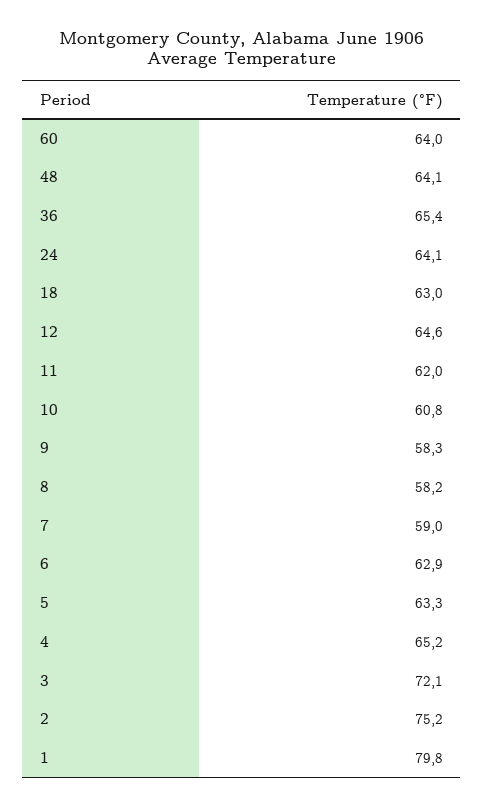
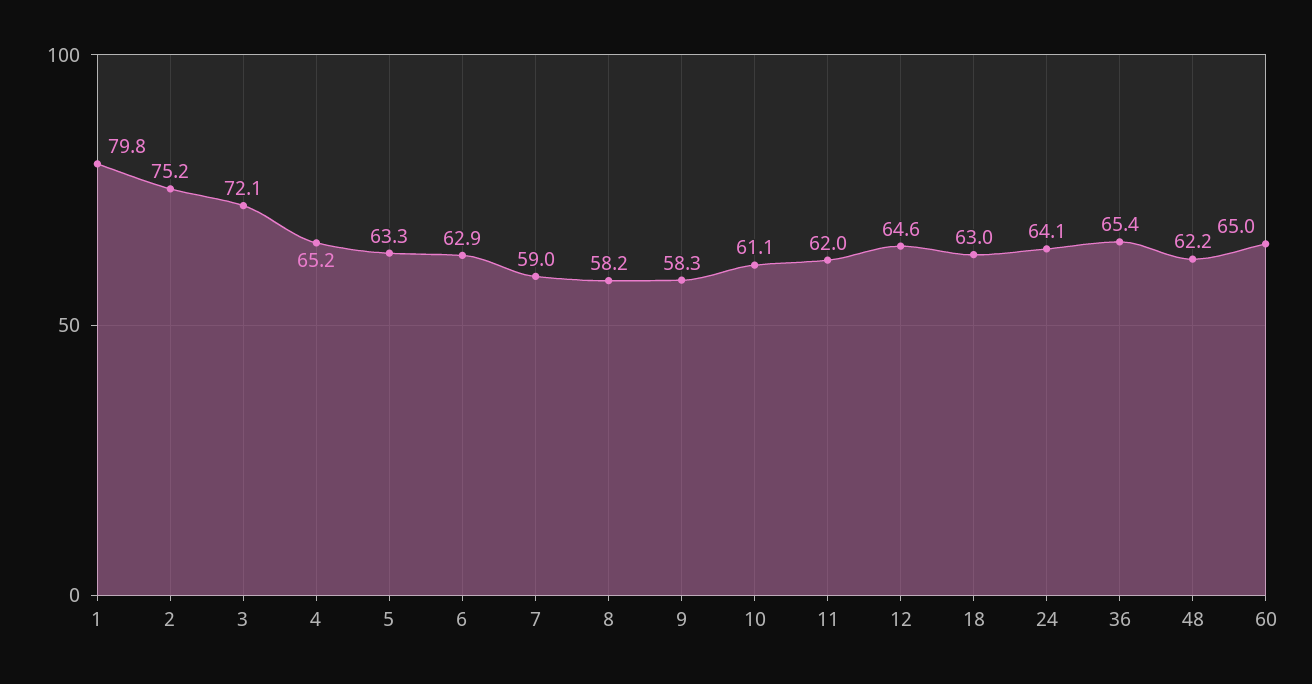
  {
-   "60": 64,
+   "60": 65,
-   "48": 64.1,
+   "48": 62.2,
    "36": 65.4,
    "24": 64.1,
    "18": 63,
    "12": 64.6,
    "11": 62,
-   "10": 60.8,
+   "10": 61.1,
    "9": 58.3,
    "8": 58.2,
    "7": 59,
    "6": 62.9,
    "5": 63.3,
    "4": 65.2,
    "3": 72.1,
    "2": 75.2,
    "1": 79.8
  }

